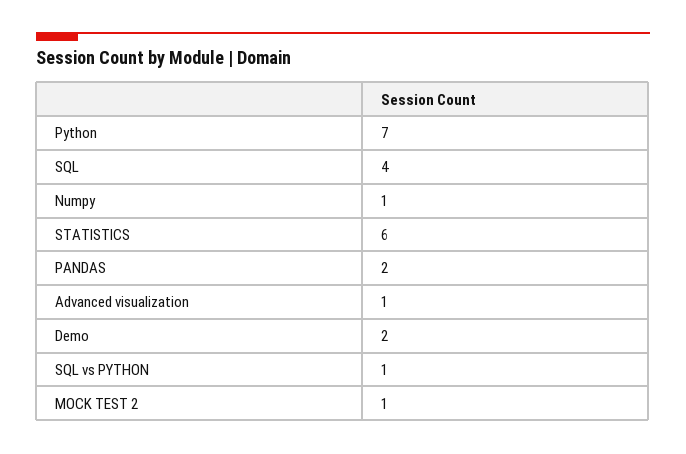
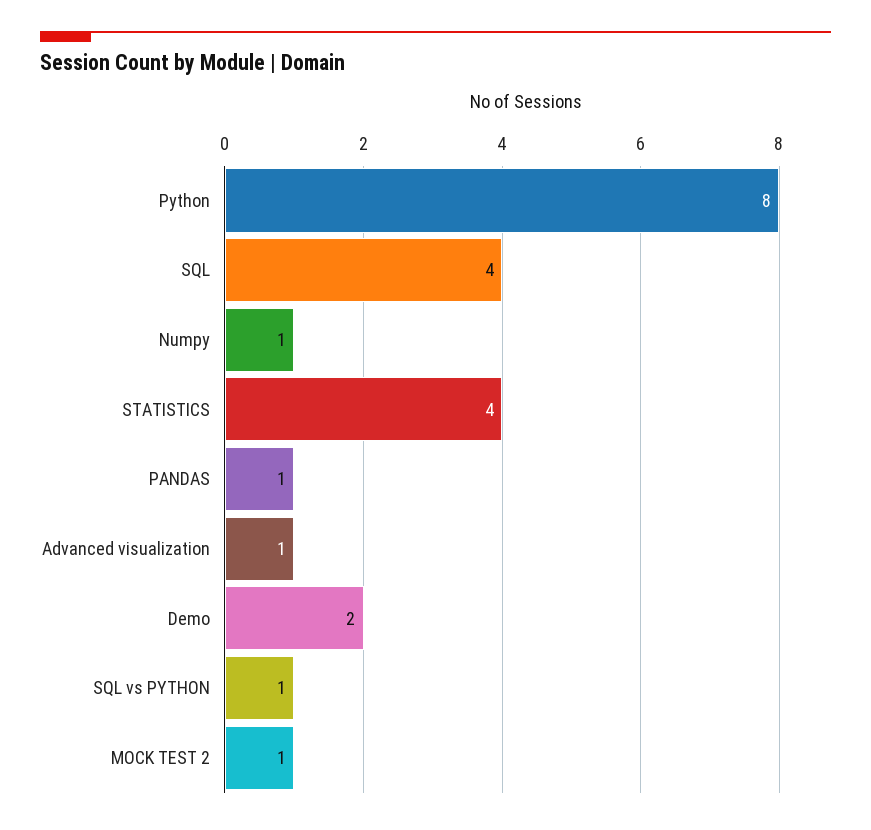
  {
-   "Python": 7,
+   "Python": 8,
    "SQL": 4,
    "Numpy": 1,
-   "STATISTICS": 6,
+   "STATISTICS": 4,
-   "PANDAS": 2,
+   "PANDAS": 1,
    "Advanced visualization": 1,
    "Demo": 2,
    "SQL vs PYTHON": 1,
    "MOCK TEST 2": 1
  }

